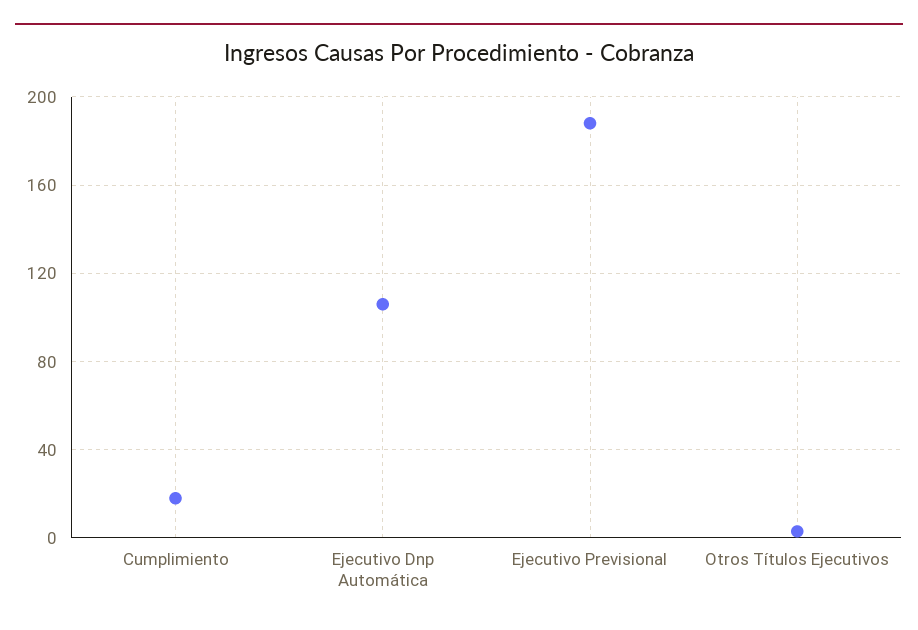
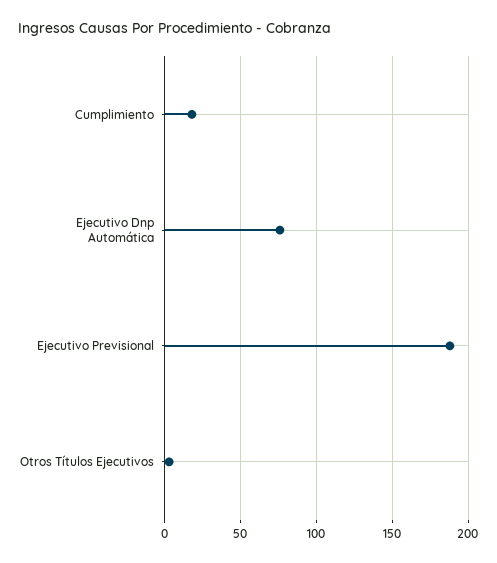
  {
    "Cumplimiento": 20,
-   "Ejecutivo Dnp Automática": 105,
+   "Ejecutivo Dnp Automática": 75,
    "Ejecutivo Previsional": 190,
    "Otros Títulos Ejecutivos": 5
  }

